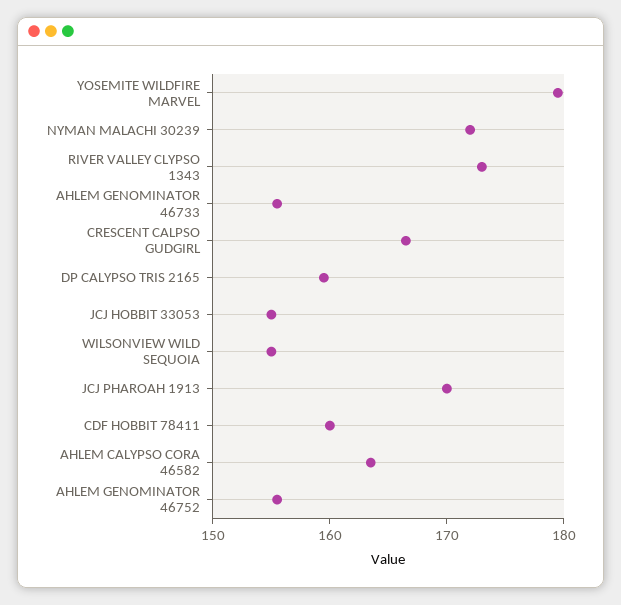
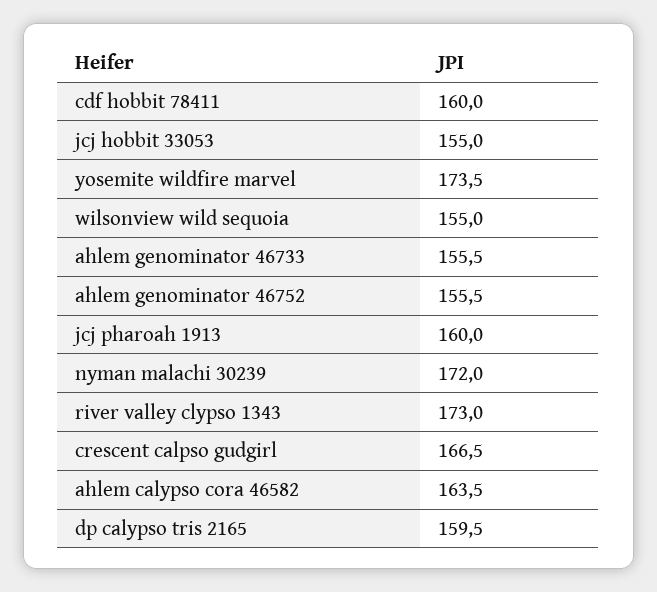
  {
-   "YOSEMITE WILDFIRE MARVEL": 180,
+   "YOSEMITE WILDFIRE MARVEL": 173.5,
    "NYMAN MALACHI 30239": 172,
    "RIVER VALLEY CLYPSO 1343": 173,
    "AHLEM GENOMINATOR 46733": 155.5,
    "CRESCENT CALPSO GUDGIRL": 166.5,
    "DP CALYPSO TRIS 2165": 159.5,
    "JCJ HOBBIT 33053": 155,
    "WILSONVIEW WILD SEQUOIA": 155,
-   "JCJ PHAROAH 1913": 170,
+   "JCJ PHAROAH 1913": 160,
    "CDF HOBBIT 78411": 160,
    "AHLEM CALYPSO CORA 46582": 163.5,
    "AHLEM GENOMINATOR 46752": 155.5
  }

